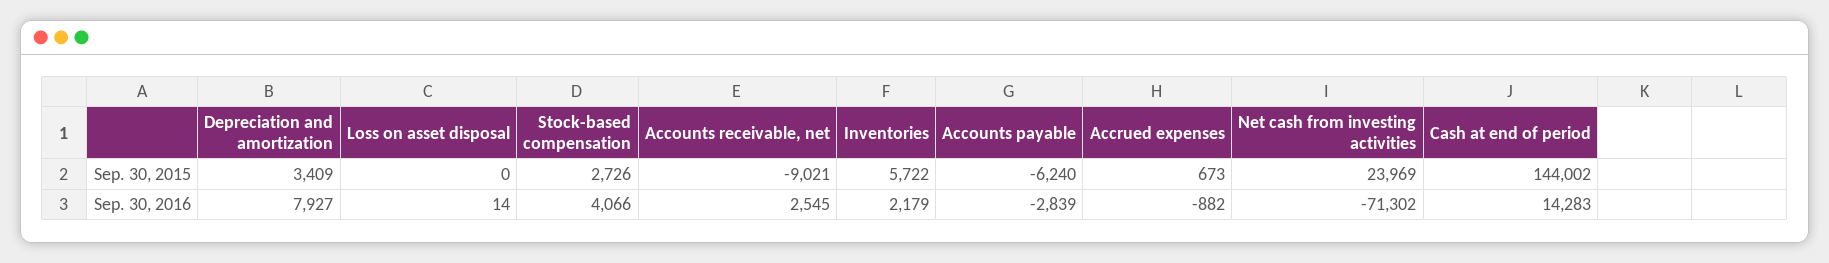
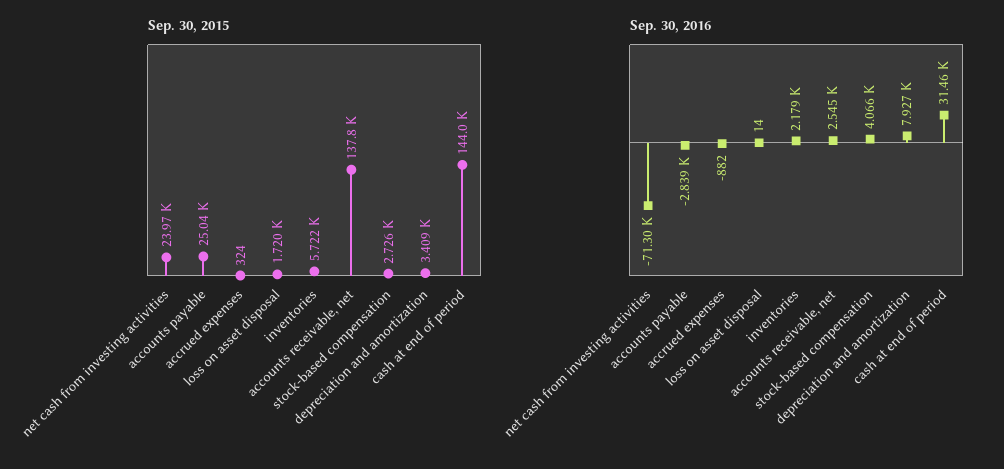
  {
    "Sep. 30, 2015": {
      "Depreciation and amortization": 3409,
-     "Loss on asset disposal": 0,
+     "Loss on asset disposal": 1720,
      "Stock-based compensation": 2726,
-     "Accounts receivable, net": -9021,
+     "Accounts receivable, net": 137800,
      "Inventories": 5722,
-     "Accounts payable": -6240,
+     "Accounts payable": 25040,
-     "Accrued expenses": 673,
+     "Accrued expenses": 324,
      "Net cash from investing activities": 23969,
      "Cash at end of period": 144002
    },
    "Sep. 30, 2016": {
      "Depreciation and amortization": 7927,
      "Loss on asset disposal": 14,
      "Stock-based compensation": 4066,
      "Accounts receivable, net": 2545,
      "Inventories": 2179,
      "Accounts payable": -2839,
      "Accrued expenses": -882,
      "Net cash from investing activities": -71302,
-     "Cash at end of period": 14283
+     "Cash at end of period": 31460
    }
  }

